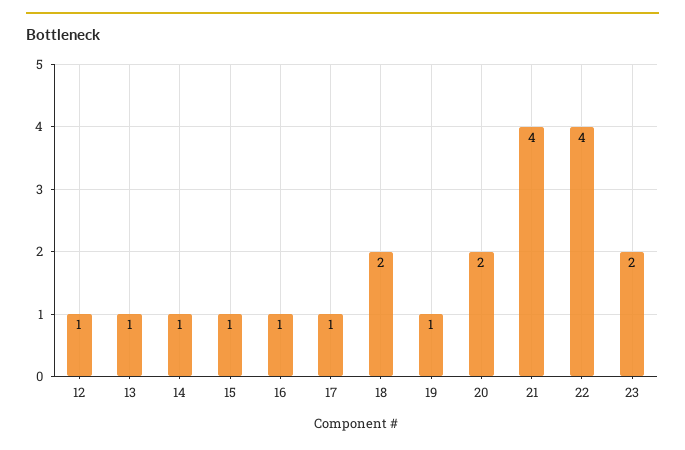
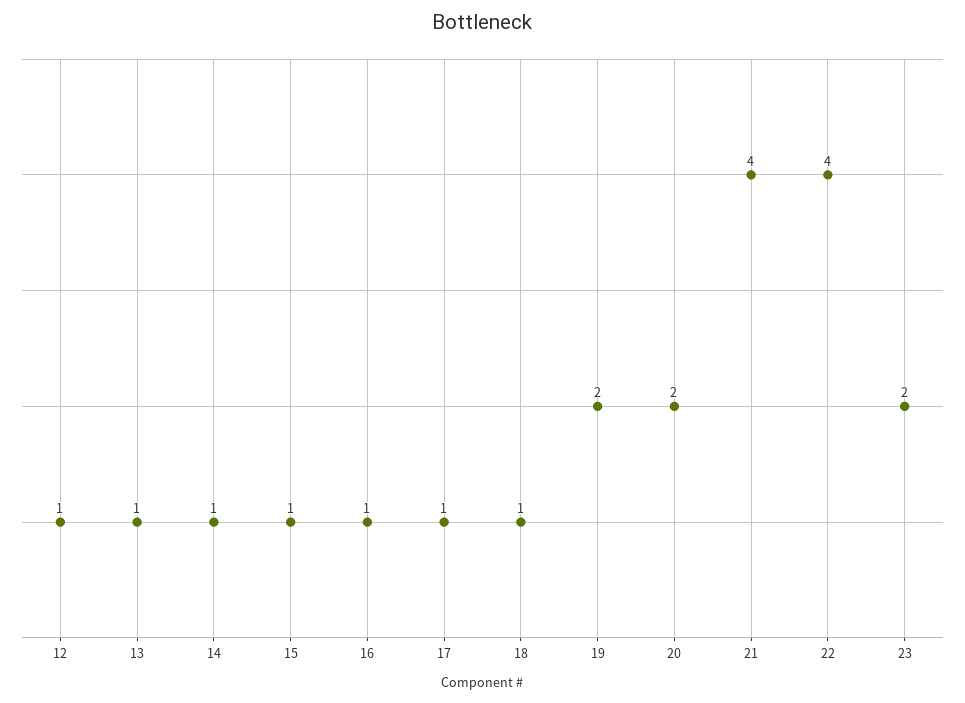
  {
    "12": 1,
    "13": 1,
    "14": 1,
    "15": 1,
    "16": 1,
    "17": 1,
-   "18": 2,
+   "18": 1,
-   "19": 1,
+   "19": 2,
    "20": 2,
    "21": 4,
    "22": 4,
    "23": 2
  }

